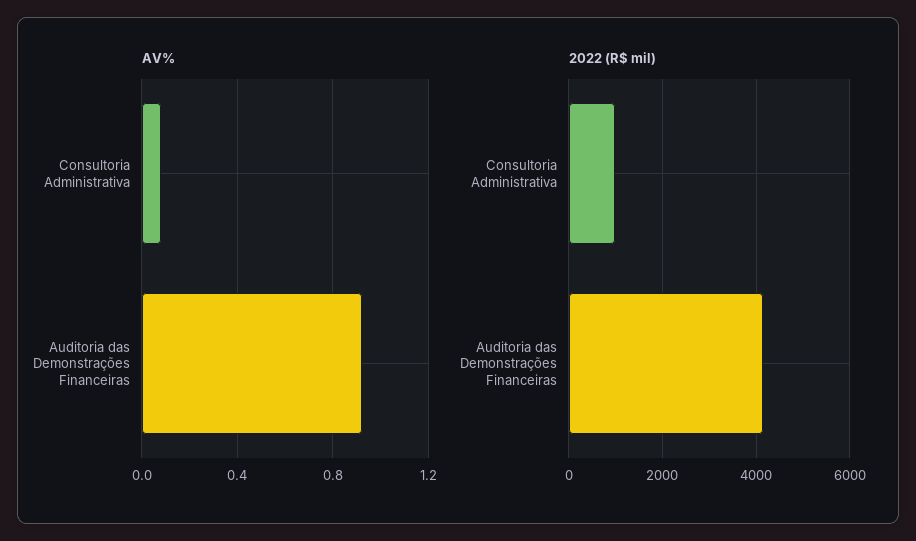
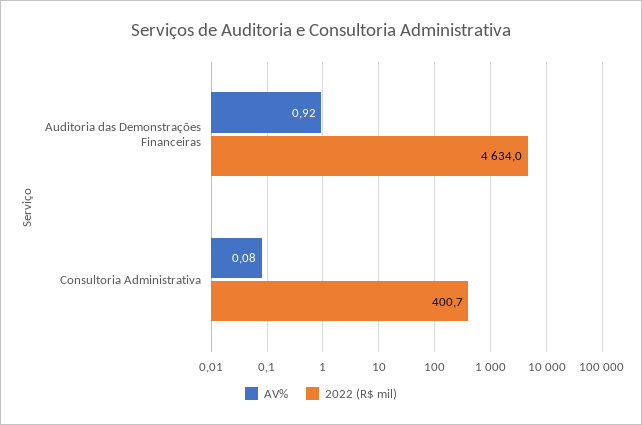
  {
    "AV%": {
      "Consultoria Administrativa": 0.08,
      "Auditoria das Demonstrações Financeiras": 0.92
    },
    "2022 (R$ mil)": {
-     "Consultoria Administrativa": 1000,
+     "Consultoria Administrativa": 400.7,
-     "Auditoria das Demonstrações Financeiras": 4200
+     "Auditoria das Demonstrações Financeiras": 4634
    }
  }

